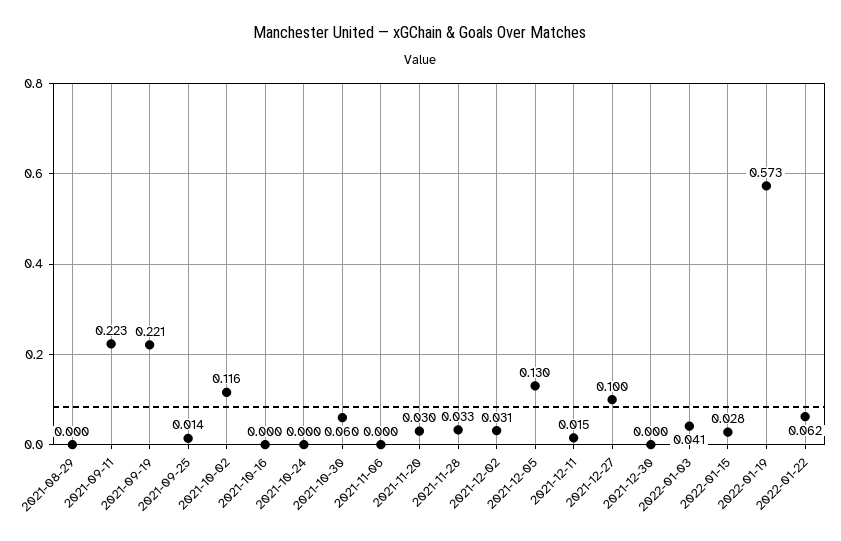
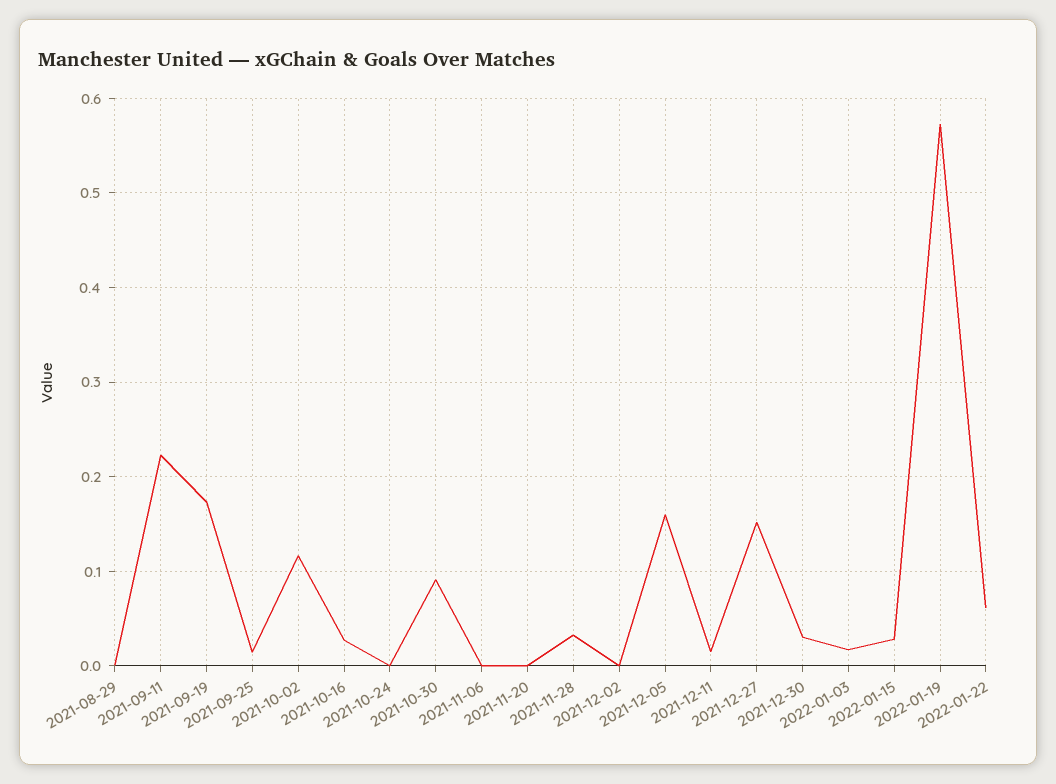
  {
    "2021-08-29": 0,
    "2021-09-11": 0.223,
-   "2021-09-19": 0.221,
+   "2021-09-19": 0.17,
    "2021-09-25": 0.014,
    "2021-10-02": 0.116,
-   "2021-10-16": 0,
+   "2021-10-16": 0.03,
    "2021-10-24": 0,
-   "2021-10-30": 0.06,
+   "2021-10-30": 0.09,
    "2021-11-06": 0,
-   "2021-11-20": 0.03,
+   "2021-11-20": 0,
    "2021-11-28": 0.033,
-   "2021-12-02": 0.031,
+   "2021-12-02": 0,
-   "2021-12-05": 0.13,
+   "2021-12-05": 0.16,
    "2021-12-11": 0.015,
-   "2021-12-27": 0.1,
+   "2021-12-27": 0.15,
-   "2021-12-30": 0,
+   "2021-12-30": 0.03,
-   "2022-01-03": 0.041,
+   "2022-01-03": 0.02,
    "2022-01-15": 0.028,
    "2022-01-19": 0.573,
    "2022-01-22": 0.062
  }

